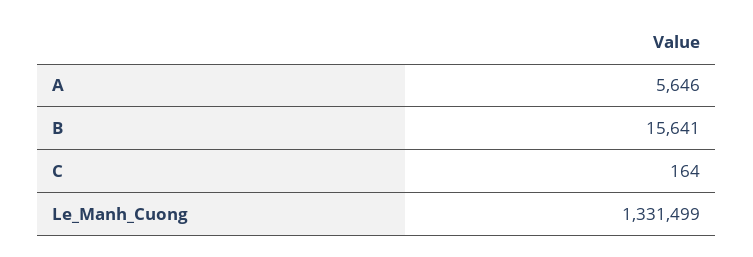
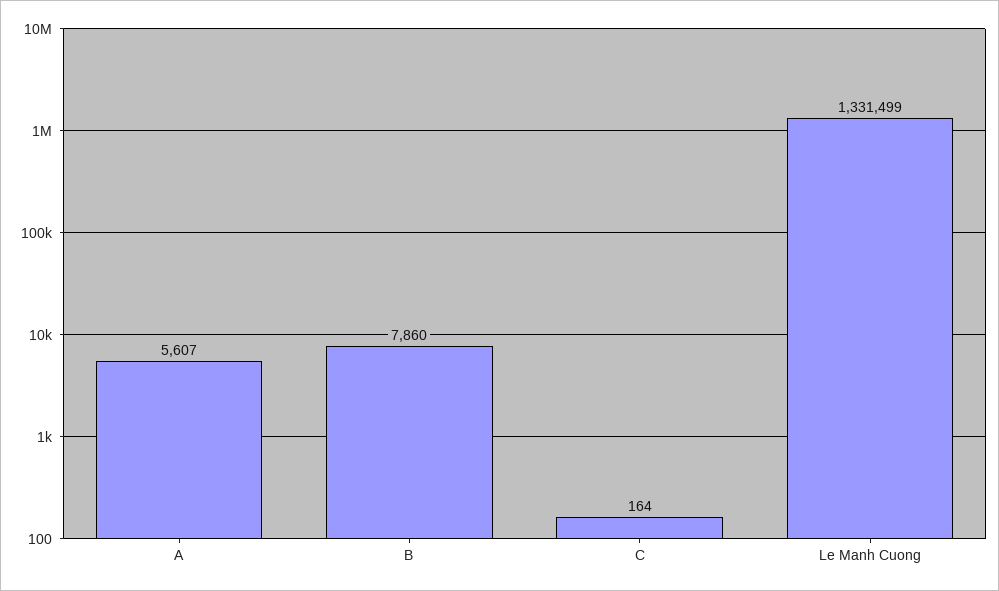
  {
-   "A": 5646,
+   "A": 5607,
-   "B": 15641,
+   "B": 7860,
    "C": 164,
    "Le_Manh_Cuong": 1331499
  }

